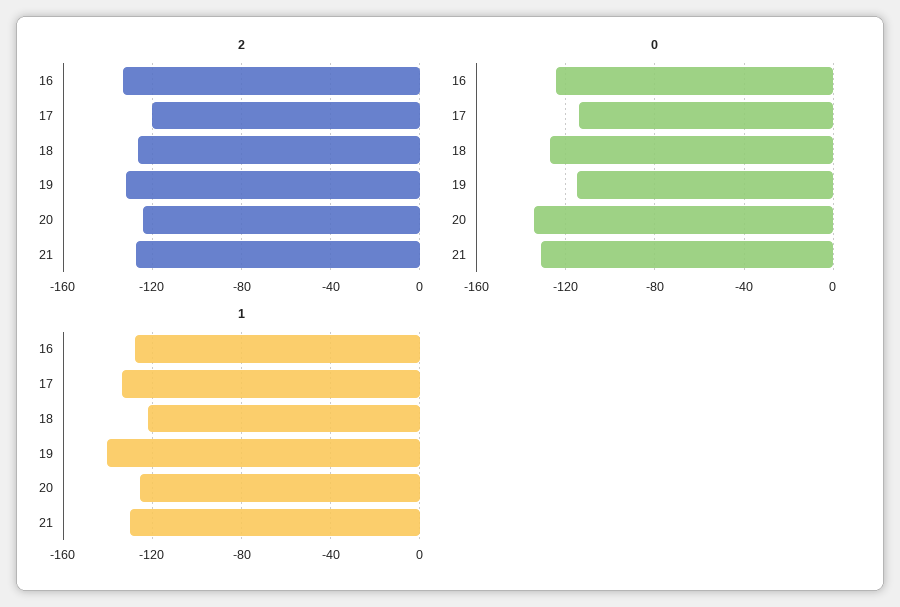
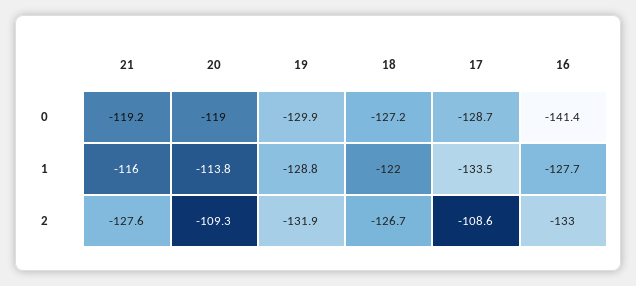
  {
    "2": {
      "16": -133,
-     "17": -120,
+     "17": -108.6,
      "18": -126.7,
      "19": -131.9,
-     "20": -125,
+     "20": -109.3,
      "21": -127.6
    },
    "0": {
-     "16": -125,
+     "16": -141.4,
-     "17": -115,
+     "17": -128.7,
      "18": -127.2,
-     "19": -115,
+     "19": -129.9,
-     "20": -135,
+     "20": -119,
-     "21": -130
+     "21": -119.2
    },
    "1": {
      "16": -127.7,
      "17": -133.5,
      "18": -122,
-     "19": -140,
+     "19": -128.8,
-     "20": -125,
+     "20": -113.8,
-     "21": -130
+     "21": -116
    }
  }

